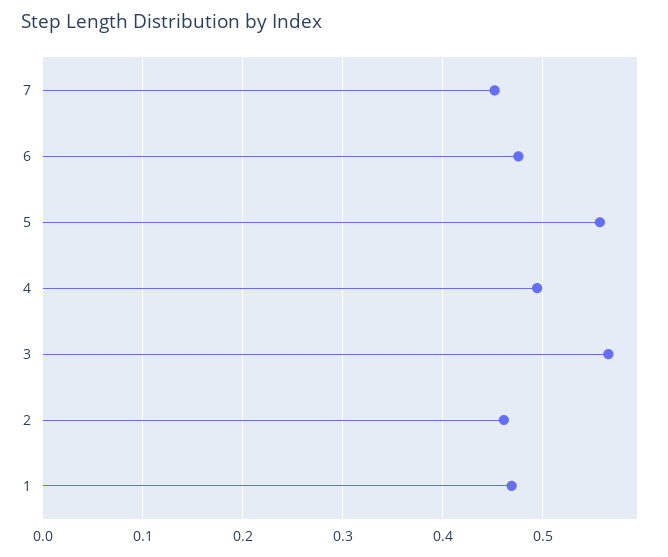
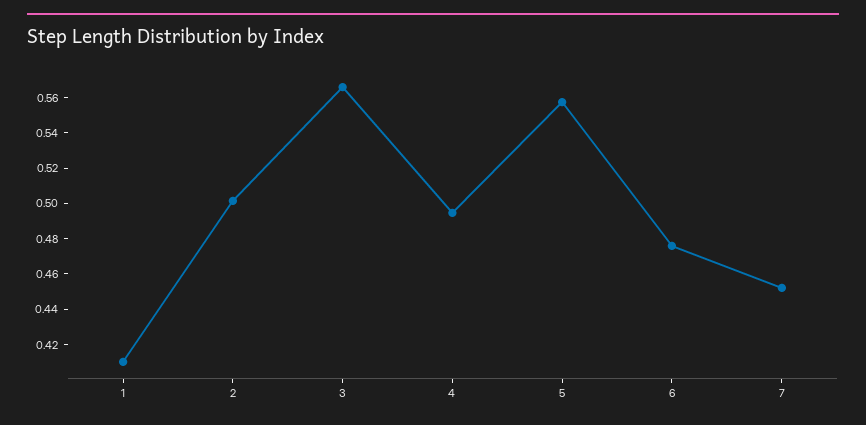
  {
    "7": 0.45,
    "6": 0.475,
    "5": 0.555,
    "4": 0.495,
    "3": 0.565,
-   "2": 0.46,
+   "2": 0.5,
-   "1": 0.47
+   "1": 0.41
  }

